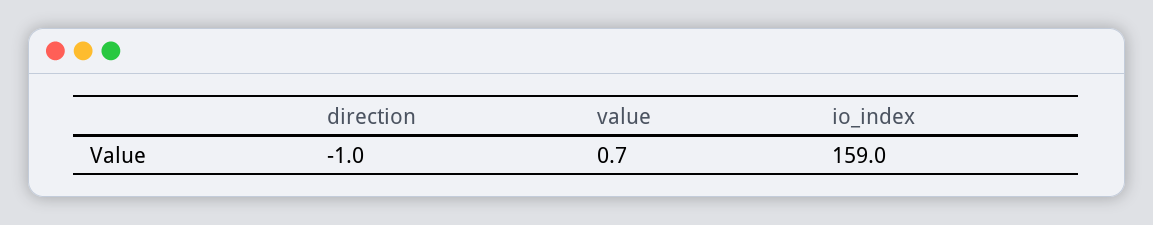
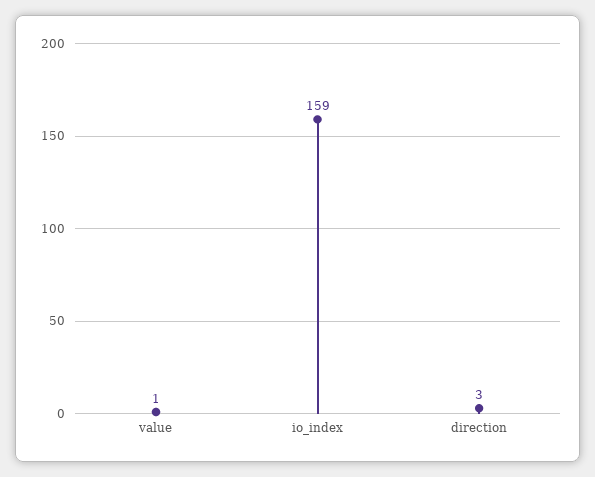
  {
-   "direction": -1,
+   "direction": 3,
    "value": 0.7,
    "io_index": 159
  }

